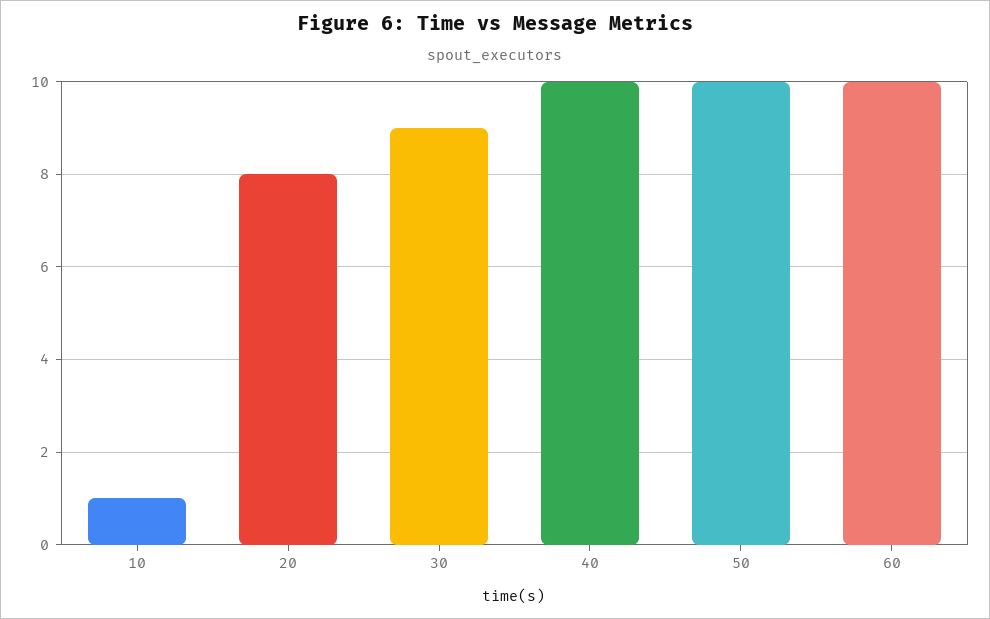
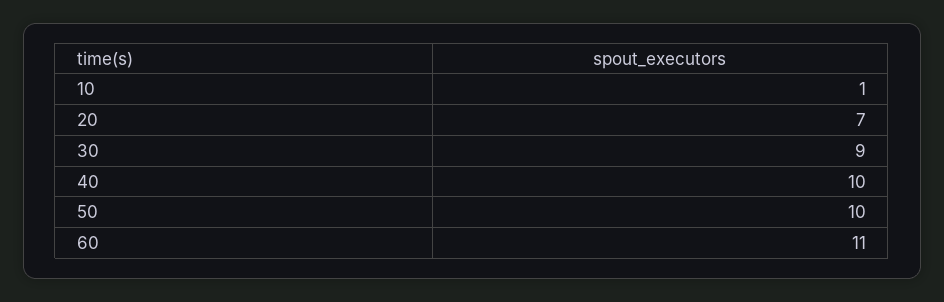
  {
    "10": 1,
-   "20": 8,
+   "20": 7,
    "30": 9,
    "40": 10,
    "50": 10,
-   "60": 10
+   "60": 11
  }

